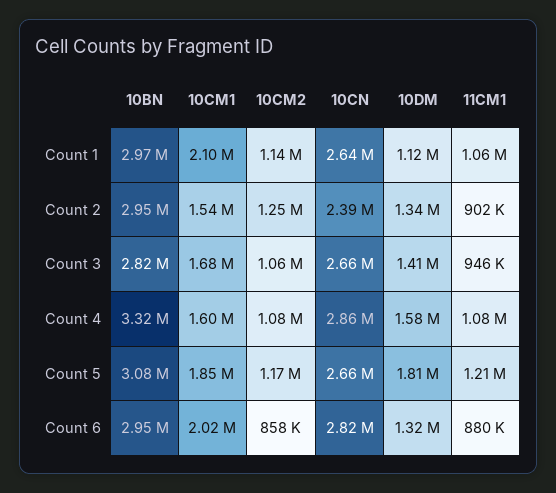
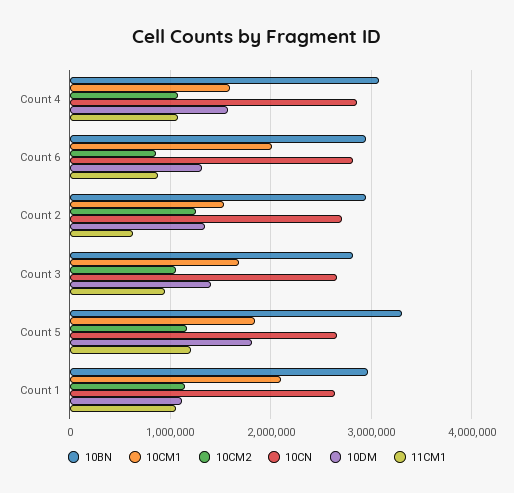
  {
    "10BN": {
      "Count 1": 2970000,
      "Count 2": 2950000,
      "Count 3": 2820000,
-     "Count 4": 3320000,
+     "Count 4": 3100000,
-     "Count 5": 3080000,
+     "Count 5": 3300000,
      "Count 6": 2950000
    },
    "10CM1": {
      "Count 1": 2100000,
      "Count 2": 1540000,
      "Count 3": 1680000,
      "Count 4": 1600000,
      "Count 5": 1850000,
      "Count 6": 2020000
    },
    "10CM2": {
      "Count 1": 1140000,
      "Count 2": 1250000,
      "Count 3": 1060000,
      "Count 4": 1080000,
      "Count 5": 1170000,
      "Count 6": 858000
    },
    "10CN": {
      "Count 1": 2640000,
-     "Count 2": 2390000,
+     "Count 2": 2700000,
      "Count 3": 2660000,
      "Count 4": 2860000,
      "Count 5": 2660000,
      "Count 6": 2820000
    },
    "10DM": {
      "Count 1": 1120000,
      "Count 2": 1340000,
      "Count 3": 1410000,
      "Count 4": 1580000,
      "Count 5": 1810000,
      "Count 6": 1320000
    },
    "11CM1": {
      "Count 1": 1060000,
-     "Count 2": 902000,
+     "Count 2": 600000,
      "Count 3": 946000,
      "Count 4": 1080000,
      "Count 5": 1210000,
      "Count 6": 880000
    }
  }

